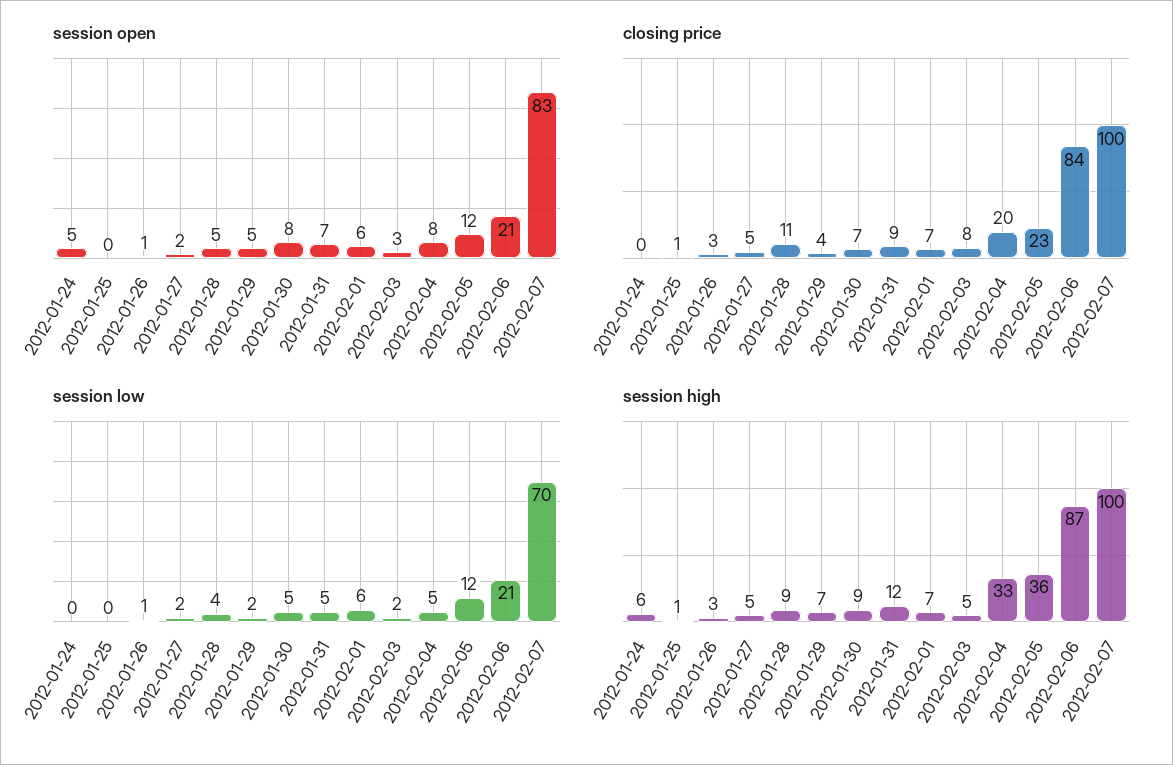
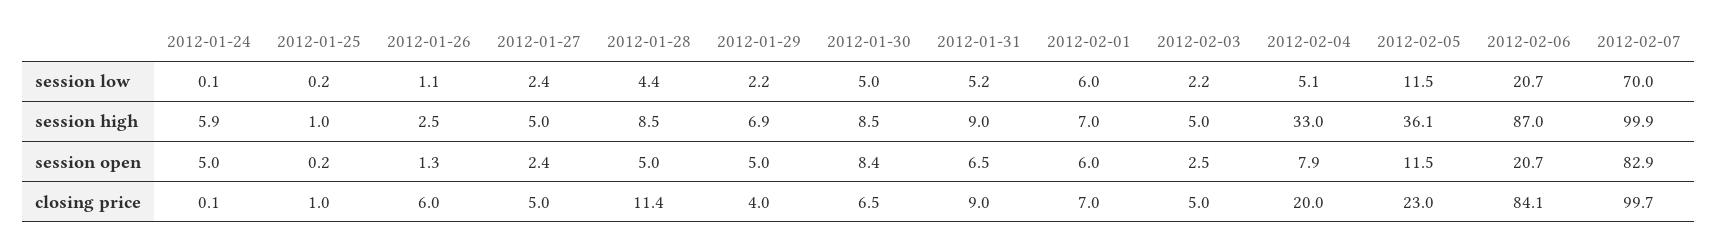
  {
    "session open": {
      "2012-01-24": 5,
      "2012-01-25": 0.2,
      "2012-01-26": 1.3,
      "2012-01-27": 2.4,
      "2012-01-28": 5,
      "2012-01-29": 5,
      "2012-01-30": 8.4,
      "2012-01-31": 6.5,
      "2012-02-01": 6,
      "2012-02-03": 2.5,
      "2012-02-04": 7.9,
      "2012-02-05": 11.5,
      "2012-02-06": 20.7,
      "2012-02-07": 82.9
    },
    "closing price": {
      "2012-01-24": 0.1,
      "2012-01-25": 1,
-     "2012-01-26": 3,
+     "2012-01-26": 6,
      "2012-01-27": 5,
      "2012-01-28": 11.4,
      "2012-01-29": 4,
      "2012-01-30": 6.5,
      "2012-01-31": 9,
      "2012-02-01": 7,
-     "2012-02-03": 8,
+     "2012-02-03": 5,
      "2012-02-04": 20,
      "2012-02-05": 23,
      "2012-02-06": 84.1,
      "2012-02-07": 99.7
    },
    "session low": {
      "2012-01-24": 0.1,
      "2012-01-25": 0.2,
      "2012-01-26": 1.1,
      "2012-01-27": 2.4,
      "2012-01-28": 4.4,
      "2012-01-29": 2.2,
      "2012-01-30": 5,
      "2012-01-31": 5.2,
      "2012-02-01": 6,
      "2012-02-03": 2.2,
      "2012-02-04": 5.1,
      "2012-02-05": 11.5,
      "2012-02-06": 20.7,
      "2012-02-07": 70
    },
    "session high": {
      "2012-01-24": 5.9,
      "2012-01-25": 1,
      "2012-01-26": 2.5,
      "2012-01-27": 5,
      "2012-01-28": 8.5,
      "2012-01-29": 6.9,
      "2012-01-30": 8.5,
-     "2012-01-31": 12,
+     "2012-01-31": 9,
      "2012-02-01": 7,
      "2012-02-03": 5,
      "2012-02-04": 33,
      "2012-02-05": 36.1,
      "2012-02-06": 87,
      "2012-02-07": 99.9
    }
  }

